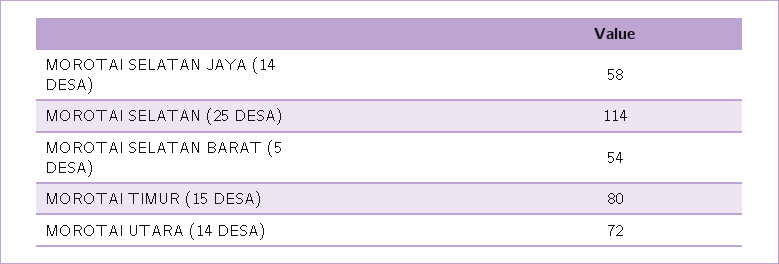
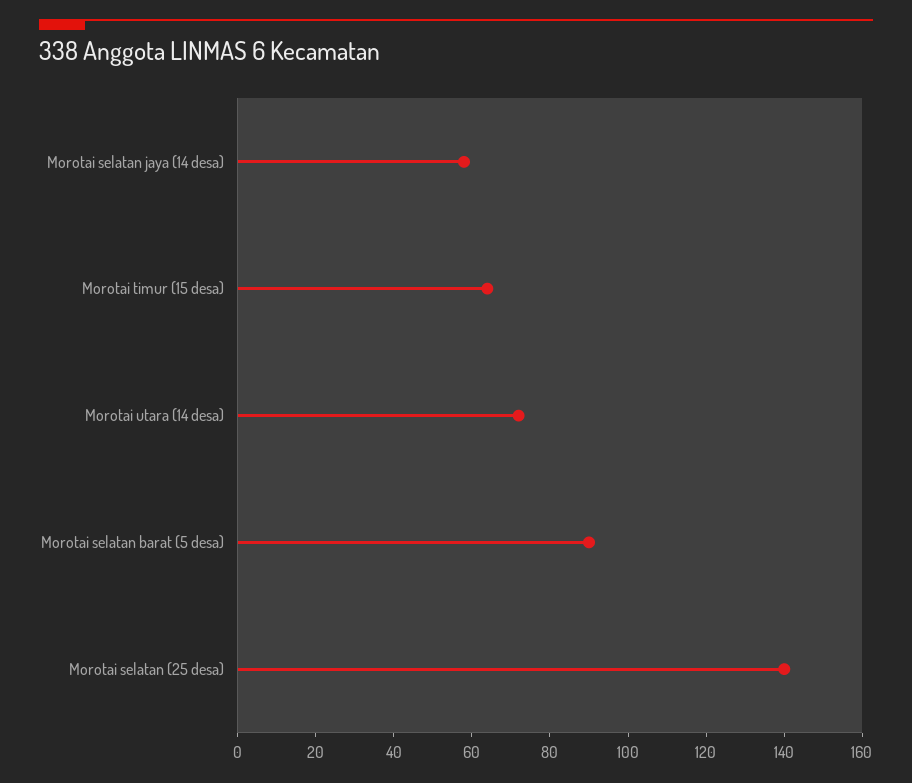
  {
    "MOROTAI SELATAN JAYA (14 DESA)": 58,
-   "MOROTAI SELATAN (25 DESA)": 114,
+   "MOROTAI SELATAN (25 DESA)": 140,
-   "MOROTAI SELATAN BARAT (5 DESA)": 54,
+   "MOROTAI SELATAN BARAT (5 DESA)": 90,
-   "MOROTAI TIMUR (15 DESA)": 80,
+   "MOROTAI TIMUR (15 DESA)": 65,
    "MOROTAI UTARA (14 DESA)": 72
  }

